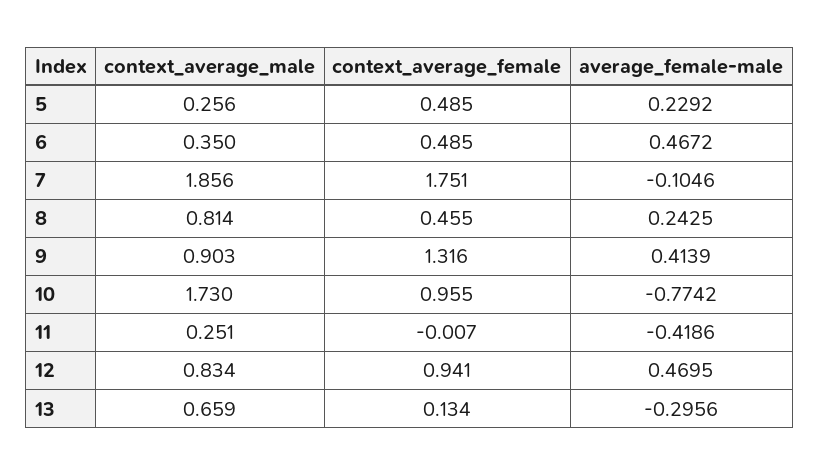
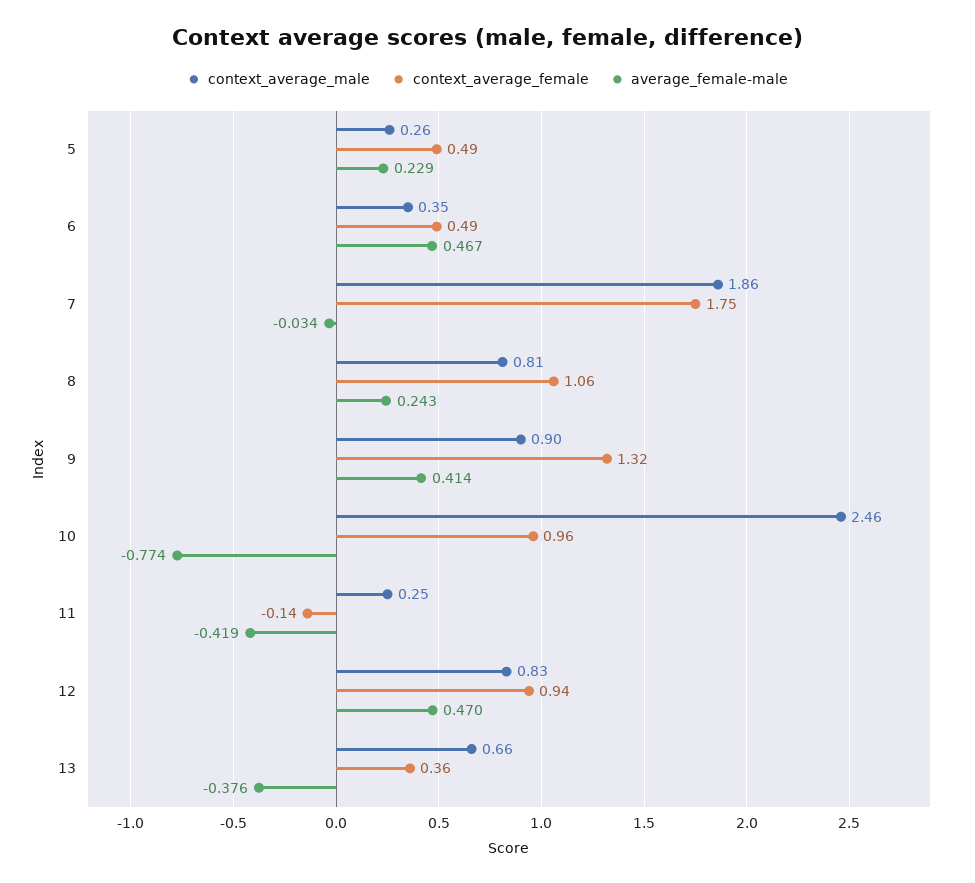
  {
    "context_average_male": {
      "5": 0.256,
      "6": 0.35,
      "7": 1.856,
      "8": 0.814,
      "9": 0.903,
-     "10": 1.73,
+     "10": 2.46,
      "11": 0.251,
      "12": 0.834,
      "13": 0.659
    },
    "context_average_female": {
      "5": 0.485,
      "6": 0.485,
      "7": 1.751,
-     "8": 0.455,
+     "8": 1.06,
      "9": 1.316,
      "10": 0.955,
-     "11": -0.007,
+     "11": -0.14,
      "12": 0.941,
-     "13": 0.134
+     "13": 0.36
    },
    "average_female-male": {
      "5": 0.2292,
      "6": 0.4672,
-     "7": -0.1046,
+     "7": -0.034,
      "8": 0.2425,
      "9": 0.4139,
      "10": -0.7742,
      "11": -0.4186,
      "12": 0.4695,
-     "13": -0.2956
+     "13": -0.376
    }
  }

